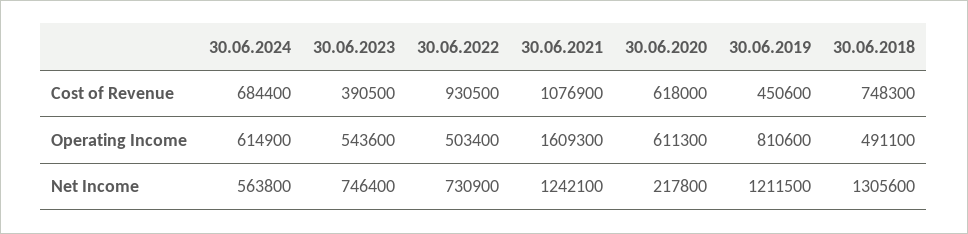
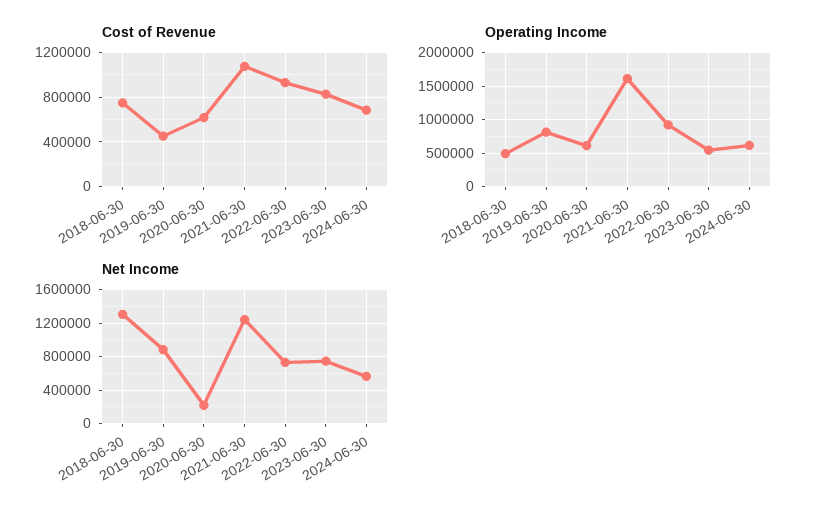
  {
    "Cost of Revenue": {
      "30.06.2024": 684400,
-     "30.06.2023": 390500,
+     "30.06.2023": 800000,
      "30.06.2022": 930500,
      "30.06.2021": 1076900,
      "30.06.2020": 618000,
      "30.06.2019": 450600,
      "30.06.2018": 748300
    },
    "Operating Income": {
      "30.06.2024": 614900,
      "30.06.2023": 543600,
-     "30.06.2022": 503400,
+     "30.06.2022": 900000,
      "30.06.2021": 1609300,
      "30.06.2020": 611300,
      "30.06.2019": 810600,
      "30.06.2018": 491100
    },
    "Net Income": {
      "30.06.2024": 563800,
      "30.06.2023": 746400,
      "30.06.2022": 730900,
      "30.06.2021": 1242100,
      "30.06.2020": 217800,
-     "30.06.2019": 1211500,
+     "30.06.2019": 900000,
      "30.06.2018": 1305600
    }
  }

